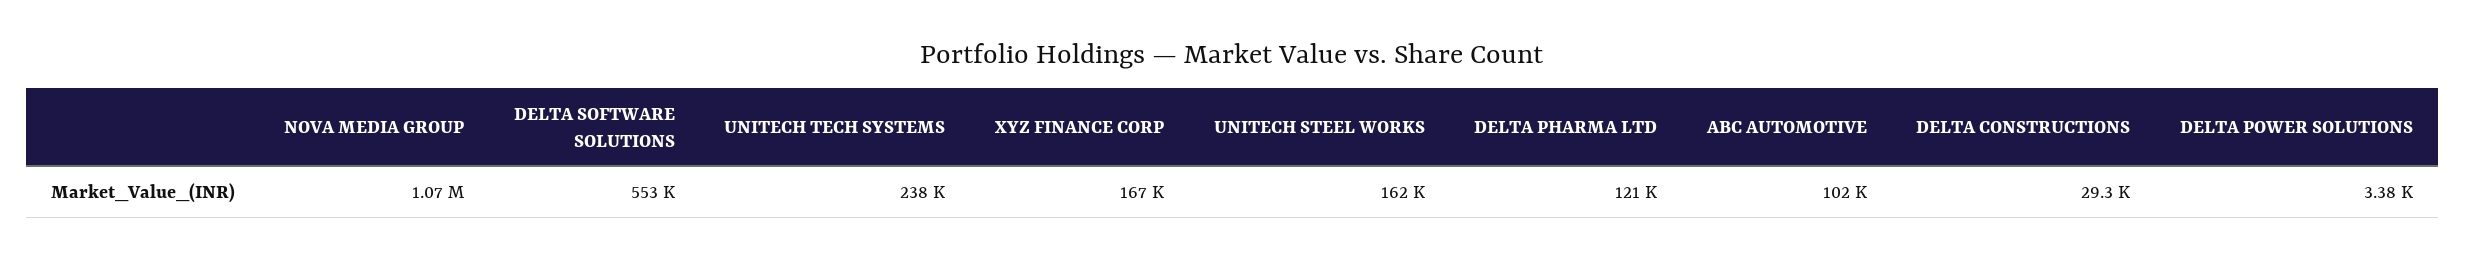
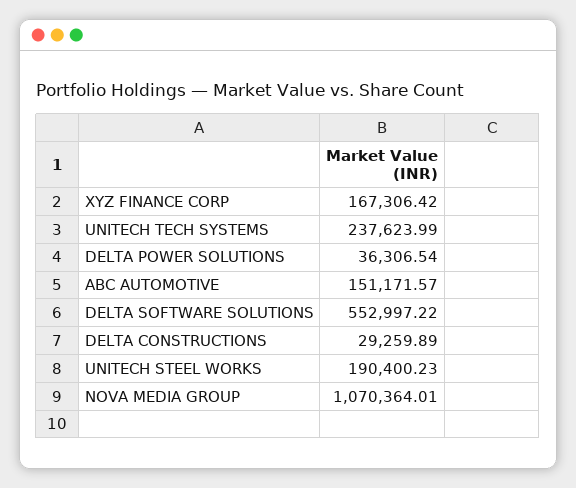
  {
    "NOVA MEDIA GROUP": 1070364.01,
    "DELTA SOFTWARE SOLUTIONS": 552997.22,
    "UNITECH TECH SYSTEMS": 237623.99,
    "XYZ FINANCE CORP": 167306.42,
-   "UNITECH STEEL WORKS": 162000,
+   "UNITECH STEEL WORKS": 190400.23,
-   "DELTA PHARMA LTD": 121000,
-   "ABC AUTOMOTIVE": 102000,
+   "ABC AUTOMOTIVE": 151171.57,
    "DELTA CONSTRUCTIONS": 29259.89,
-   "DELTA POWER SOLUTIONS": 3380
+   "DELTA POWER SOLUTIONS": 36306.54
  }

